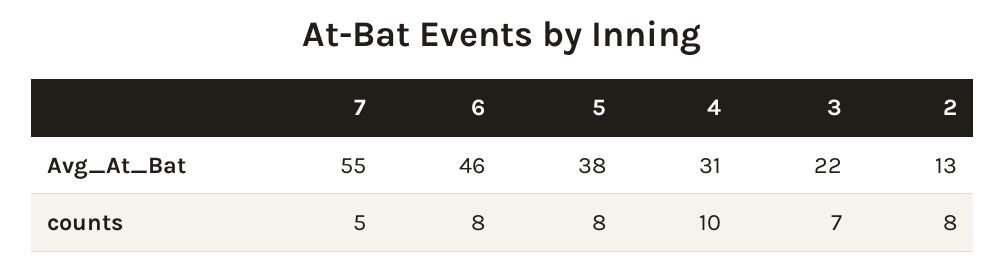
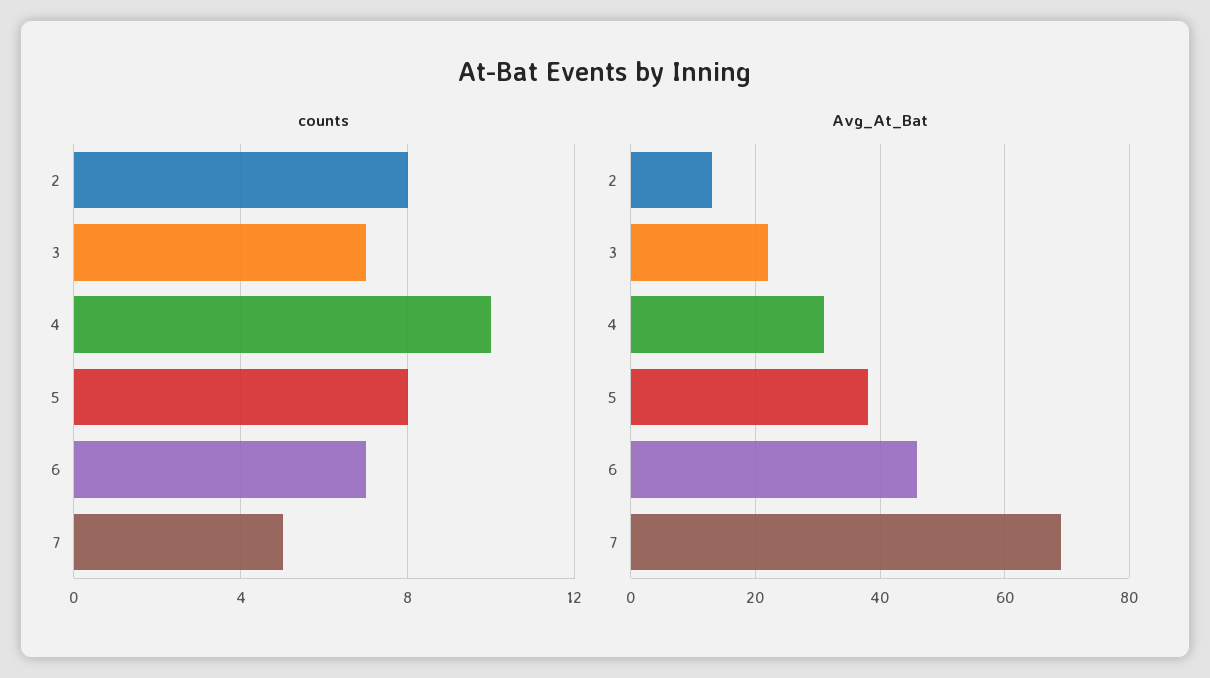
  {
    "Avg_At_Bat": {
-     "7": 55,
+     "7": 70,
      "6": 46,
      "5": 38,
      "4": 31,
      "3": 22,
      "2": 13
    },
    "counts": {
      "7": 5,
-     "6": 8,
+     "6": 7,
      "5": 8,
      "4": 10,
      "3": 7,
      "2": 8
    }
  }

